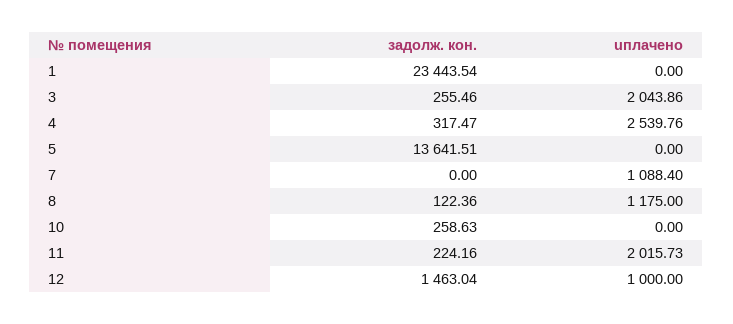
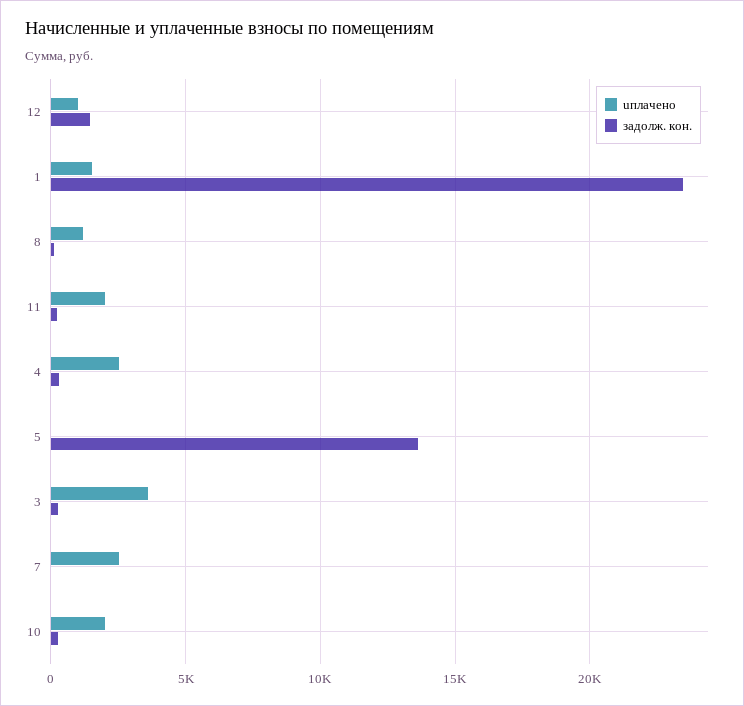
  {
    "задолж. кон.": {
      "1": 23443.54,
      "3": 255.46,
      "4": 317.47,
      "5": 13641.51,
      "7": 0,
      "8": 122.36,
      "10": 258.63,
      "11": 224.16,
      "12": 1463.04
    },
    "uплачено": {
-     "1": 0,
+     "1": 1500,
-     "3": 2043.86,
+     "3": 3500,
      "4": 2539.76,
      "5": 0,
-     "7": 1088.4,
+     "7": 2500,
      "8": 1175,
-     "10": 0,
+     "10": 2000,
      "11": 2015.73,
      "12": 1000
    }
  }

